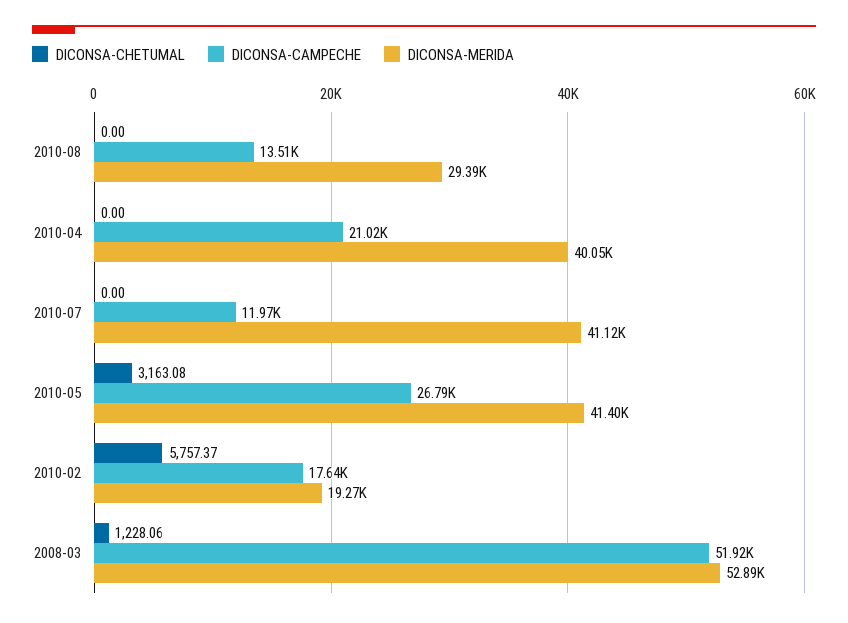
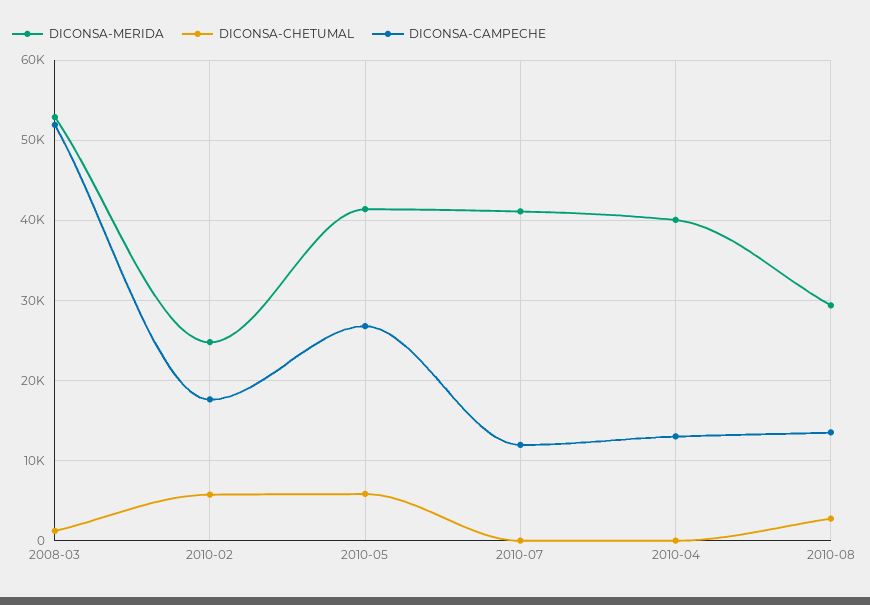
  {
    "DICONSA-CHETUMAL": {
-     "2010-08": 0,
+     "2010-08": 3000,
      "2010-04": 0,
      "2010-07": 0,
-     "2010-05": 3163.08,
+     "2010-05": 6000,
      "2010-02": 5757.37,
      "2008-03": 1228.06
    },
    "DICONSA-CAMPECHE": {
      "2010-08": 13510,
-     "2010-04": 21020,
+     "2010-04": 13000,
      "2010-07": 11970,
      "2010-05": 26790,
      "2010-02": 17640,
      "2008-03": 51920
    },
    "DICONSA-MERIDA": {
      "2010-08": 29390,
      "2010-04": 40050,
      "2010-07": 41120,
      "2010-05": 41400,
-     "2010-02": 19270,
+     "2010-02": 25000,
      "2008-03": 52890
    }
  }

